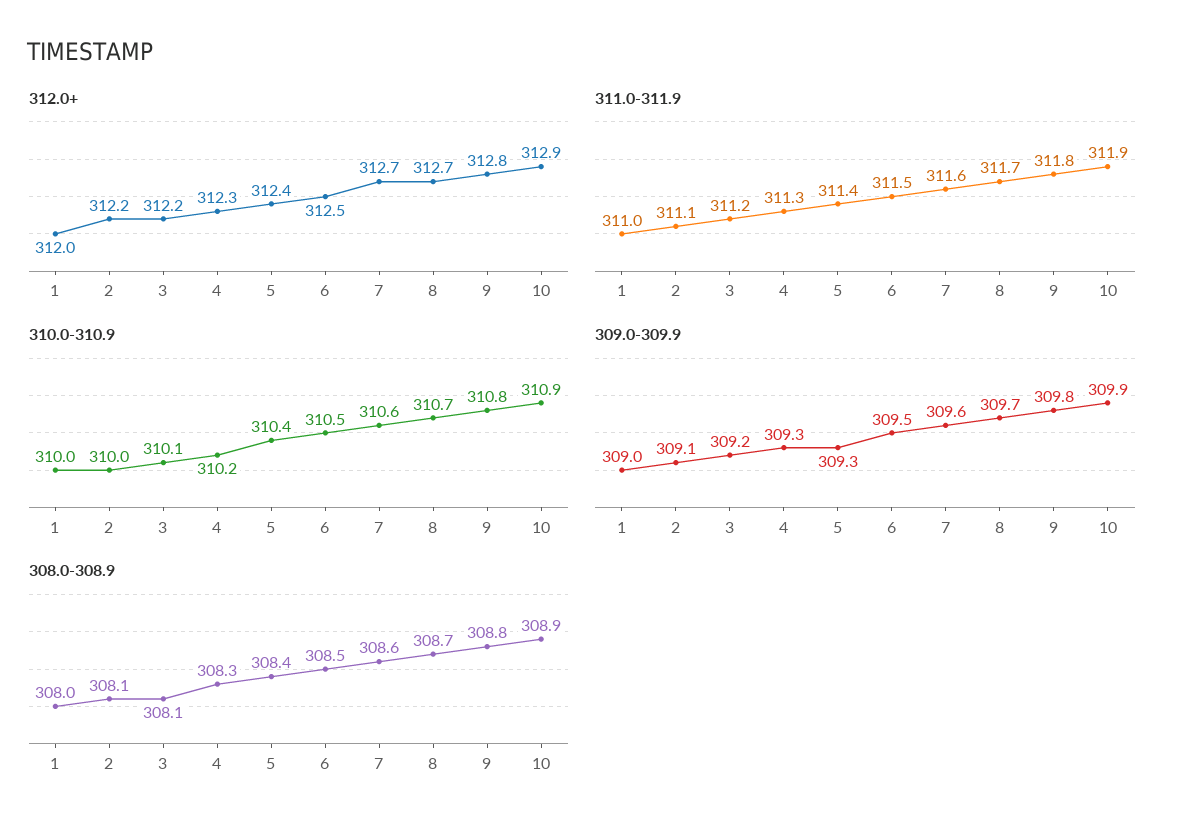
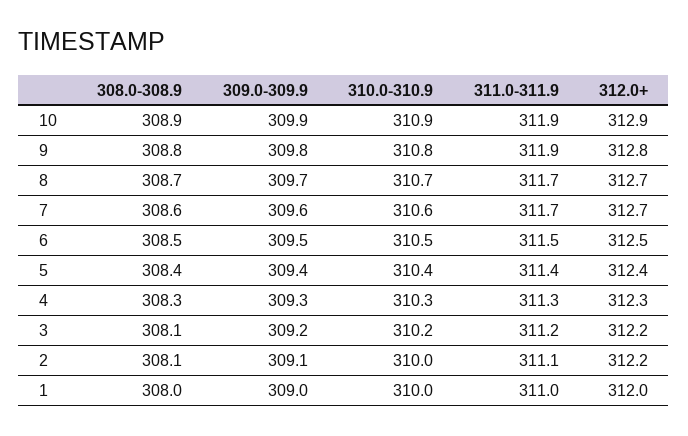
  {
    "312.0+": {
      "1": 312,
      "2": 312.2,
      "3": 312.2,
      "4": 312.3,
      "5": 312.4,
      "6": 312.5,
      "7": 312.7,
      "8": 312.7,
      "9": 312.8,
      "10": 312.9
    },
    "311.0-311.9": {
      "1": 311,
      "2": 311.1,
      "3": 311.2,
      "4": 311.3,
      "5": 311.4,
      "6": 311.5,
-     "7": 311.6,
+     "7": 311.7,
      "8": 311.7,
-     "9": 311.8,
+     "9": 311.9,
      "10": 311.9
    },
    "310.0-310.9": {
      "1": 310,
      "2": 310,
-     "3": 310.1,
+     "3": 310.2,
-     "4": 310.2,
+     "4": 310.3,
      "5": 310.4,
      "6": 310.5,
      "7": 310.6,
      "8": 310.7,
      "9": 310.8,
      "10": 310.9
    },
    "309.0-309.9": {
      "1": 309,
      "2": 309.1,
      "3": 309.2,
      "4": 309.3,
-     "5": 309.3,
+     "5": 309.4,
      "6": 309.5,
      "7": 309.6,
      "8": 309.7,
      "9": 309.8,
      "10": 309.9
    },
    "308.0-308.9": {
      "1": 308,
      "2": 308.1,
      "3": 308.1,
      "4": 308.3,
      "5": 308.4,
      "6": 308.5,
      "7": 308.6,
      "8": 308.7,
      "9": 308.8,
      "10": 308.9
    }
  }

